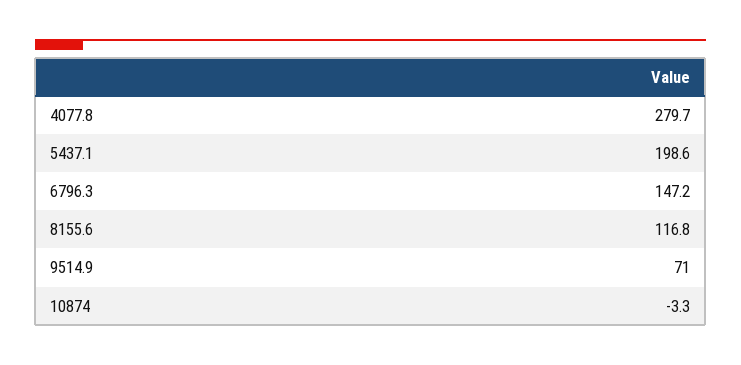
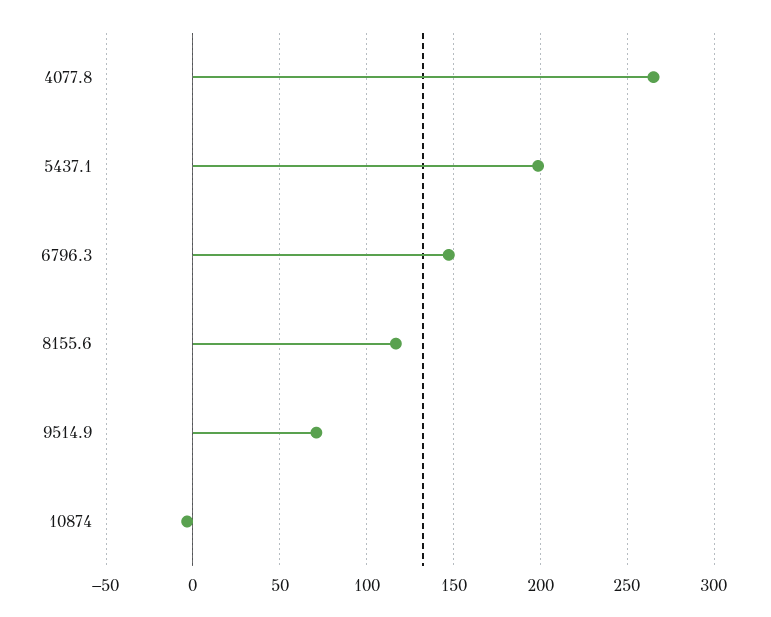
  {
-   "4077.8": 279.7,
+   "4077.8": 265,
    "5437.1": 198.6,
    "6796.3": 147.2,
    "8155.6": 116.8,
    "9514.9": 71,
    "10874": -3.3
  }

